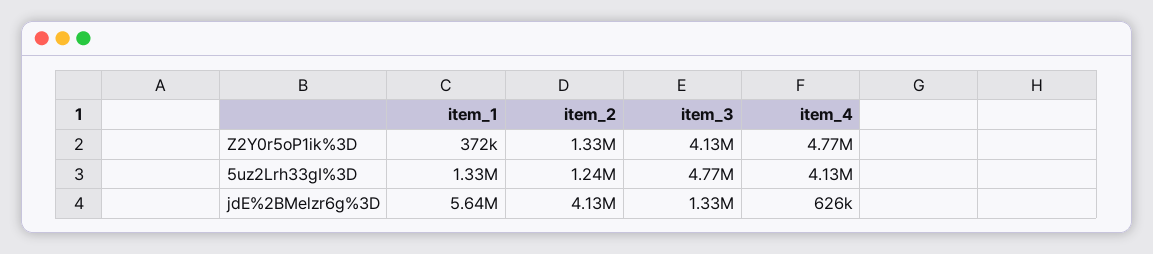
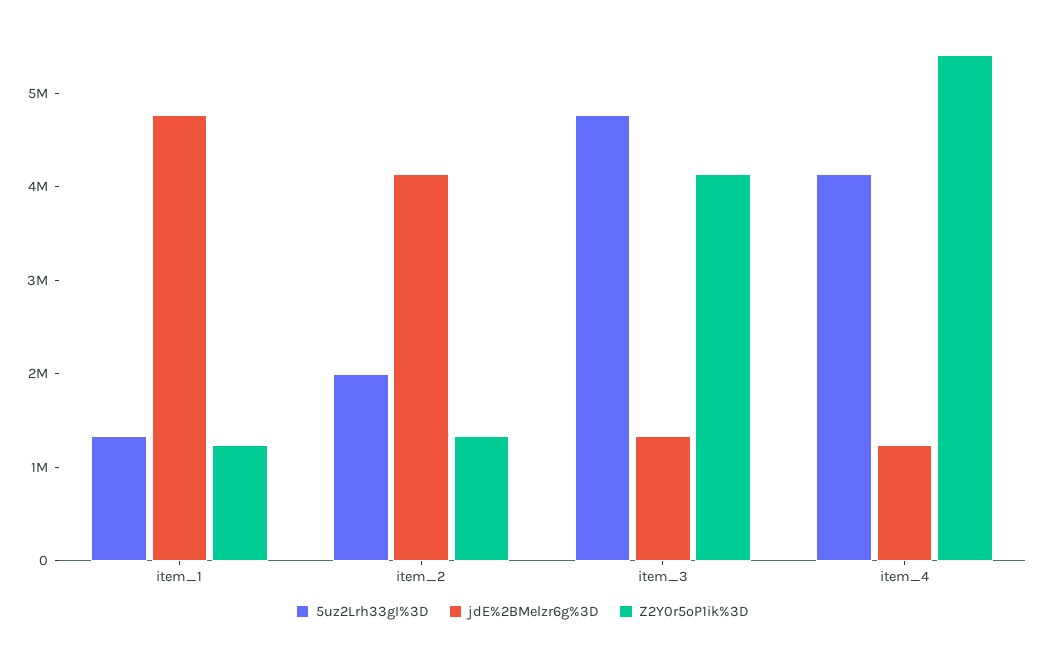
  {
    "Z2Y0r5oP1ik%3D": {
-     "item_1": 372000,
+     "item_1": 1200000,
      "item_2": 1330000,
      "item_3": 4130000,
-     "item_4": 4770000
+     "item_4": 5400000
    },
    "5uz2Lrh33gI%3D": {
      "item_1": 1330000,
-     "item_2": 1240000,
+     "item_2": 2000000,
      "item_3": 4770000,
      "item_4": 4130000
    },
    "jdE%2BMelzr6g%3D": {
-     "item_1": 5640000,
+     "item_1": 4800000,
      "item_2": 4130000,
      "item_3": 1330000,
-     "item_4": 626000
+     "item_4": 1200000
    }
  }

